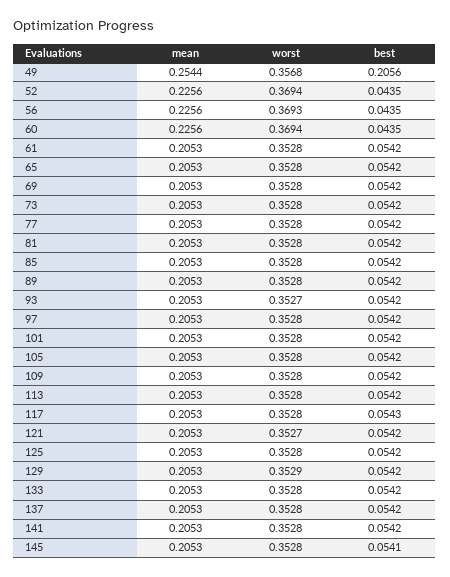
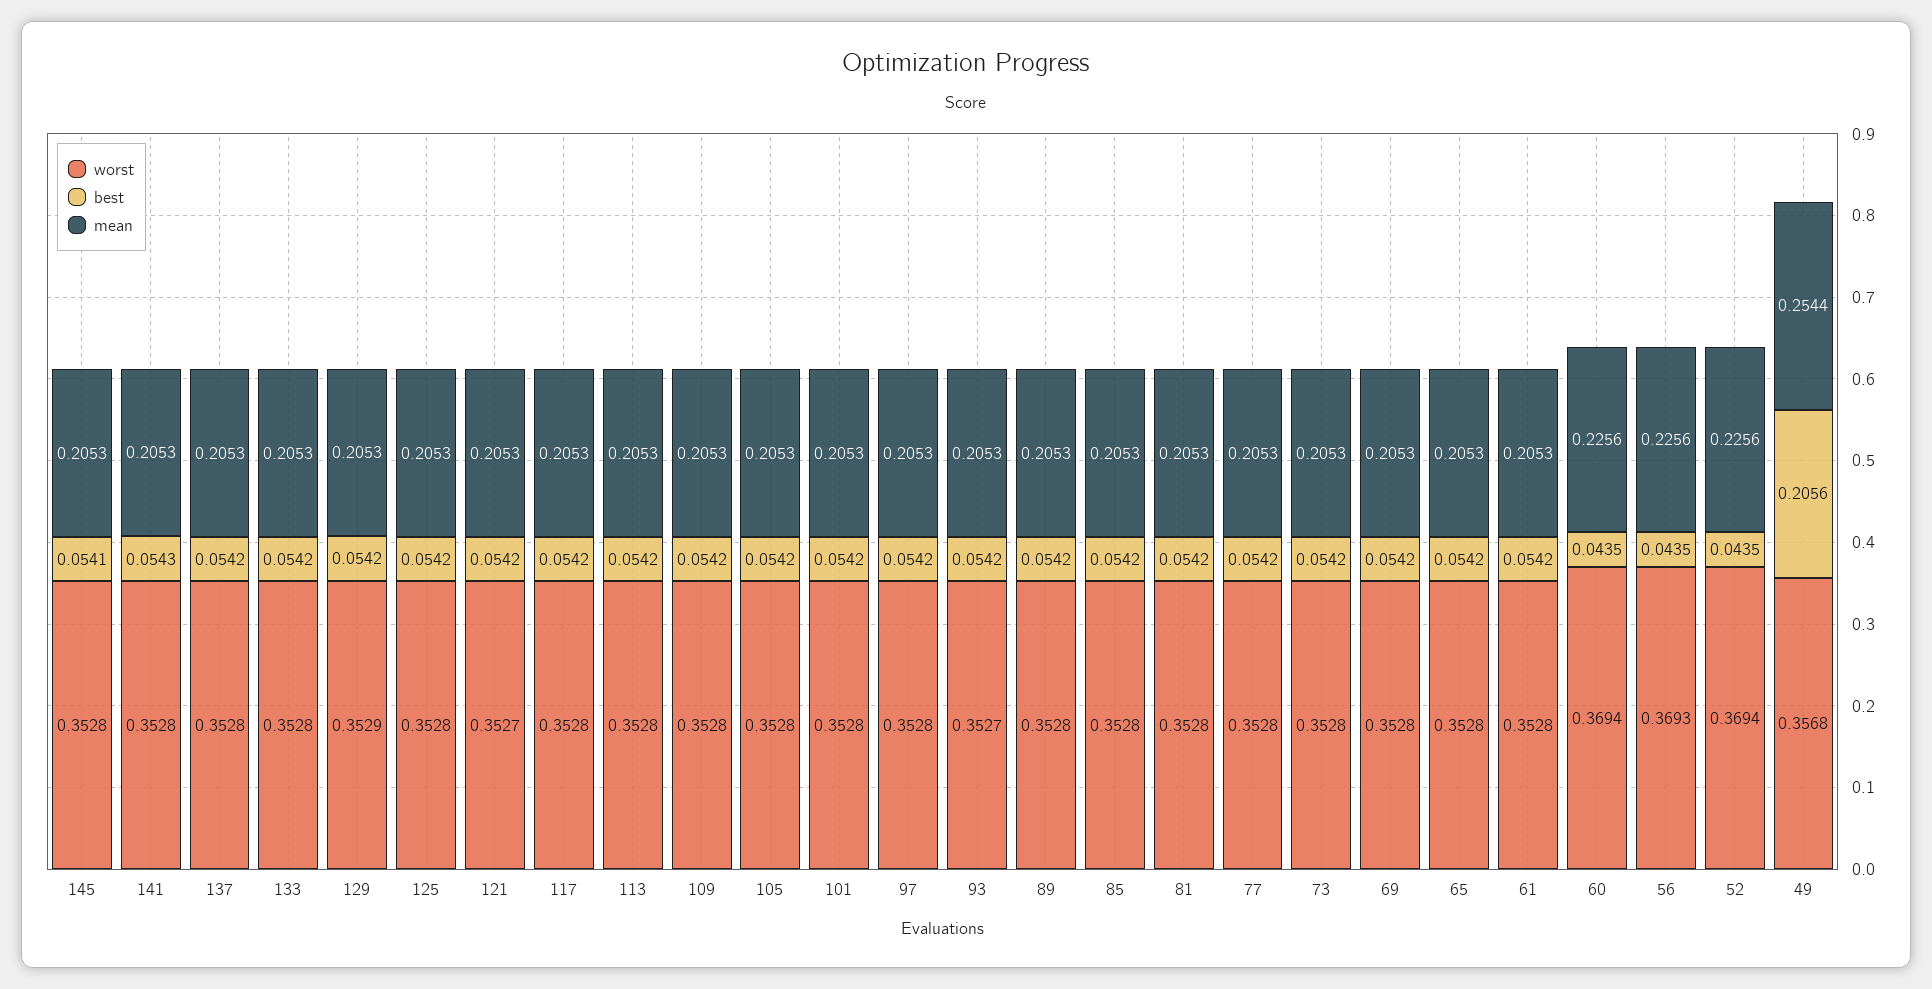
  {
    "mean": {
      "49": 0.2544,
      "52": 0.2256,
      "56": 0.2256,
      "60": 0.2256,
      "61": 0.2053,
      "65": 0.2053,
      "69": 0.2053,
      "73": 0.2053,
      "77": 0.2053,
      "81": 0.2053,
      "85": 0.2053,
      "89": 0.2053,
      "93": 0.2053,
      "97": 0.2053,
      "101": 0.2053,
      "105": 0.2053,
      "109": 0.2053,
      "113": 0.2053,
      "117": 0.2053,
      "121": 0.2053,
      "125": 0.2053,
      "129": 0.2053,
      "133": 0.2053,
      "137": 0.2053,
      "141": 0.2053,
      "145": 0.2053
    },
    "worst": {
      "49": 0.3568,
      "52": 0.3694,
      "56": 0.3693,
      "60": 0.3694,
      "61": 0.3528,
      "65": 0.3528,
      "69": 0.3528,
      "73": 0.3528,
      "77": 0.3528,
      "81": 0.3528,
      "85": 0.3528,
      "89": 0.3528,
      "93": 0.3527,
      "97": 0.3528,
      "101": 0.3528,
      "105": 0.3528,
      "109": 0.3528,
      "113": 0.3528,
      "117": 0.3528,
      "121": 0.3527,
      "125": 0.3528,
      "129": 0.3529,
      "133": 0.3528,
      "137": 0.3528,
      "141": 0.3528,
      "145": 0.3528
    },
    "best": {
      "49": 0.2056,
      "52": 0.0435,
      "56": 0.0435,
      "60": 0.0435,
      "61": 0.0542,
      "65": 0.0542,
      "69": 0.0542,
      "73": 0.0542,
      "77": 0.0542,
      "81": 0.0542,
      "85": 0.0542,
      "89": 0.0542,
      "93": 0.0542,
      "97": 0.0542,
      "101": 0.0542,
      "105": 0.0542,
      "109": 0.0542,
      "113": 0.0542,
-     "117": 0.0543,
+     "117": 0.0542,
      "121": 0.0542,
      "125": 0.0542,
      "129": 0.0542,
      "133": 0.0542,
      "137": 0.0542,
-     "141": 0.0542,
+     "141": 0.0543,
      "145": 0.0541
    }
  }

